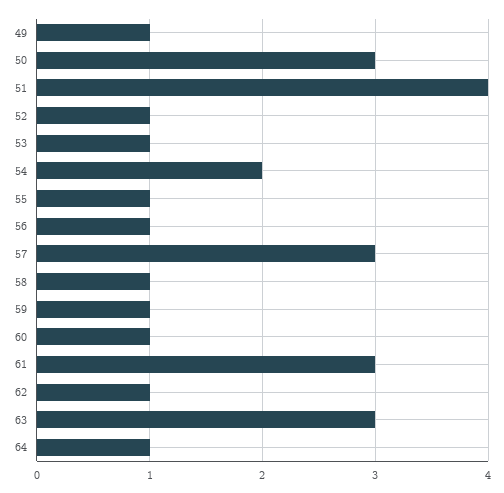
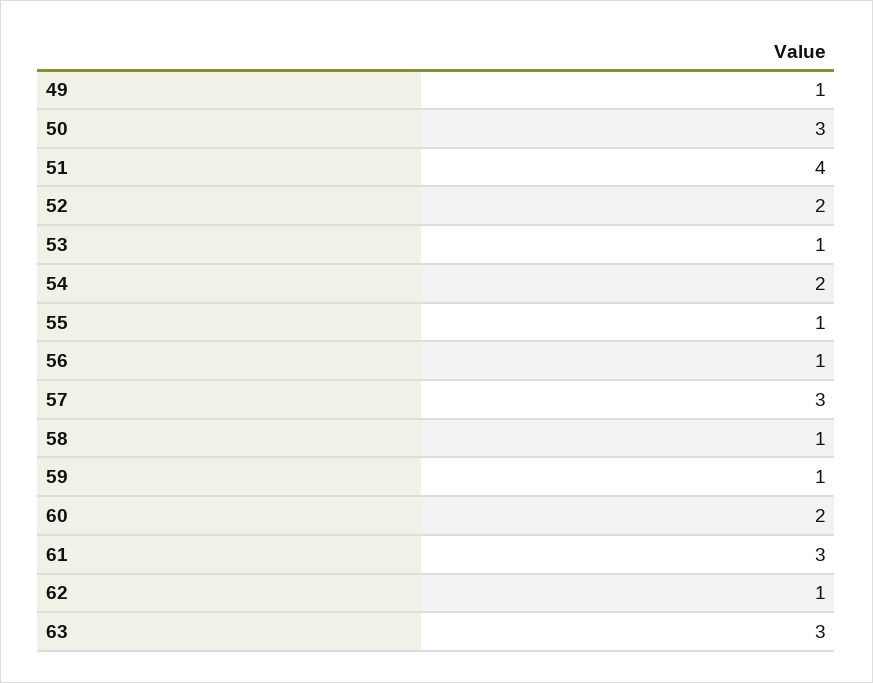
  {
    "49": 1,
    "50": 3,
    "51": 4,
-   "52": 1,
+   "52": 2,
    "53": 1,
    "54": 2,
    "55": 1,
    "56": 1,
    "57": 3,
    "58": 1,
    "59": 1,
-   "60": 1,
+   "60": 2,
    "61": 3,
    "62": 1,
-   "63": 3,
+   "63": 3
-   "64": 1
  }

